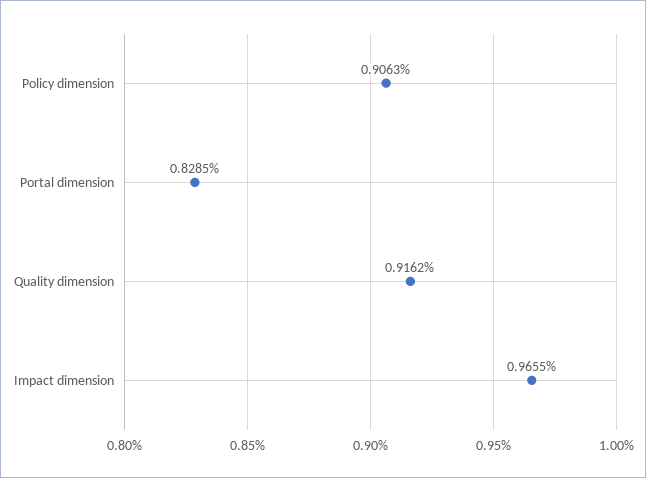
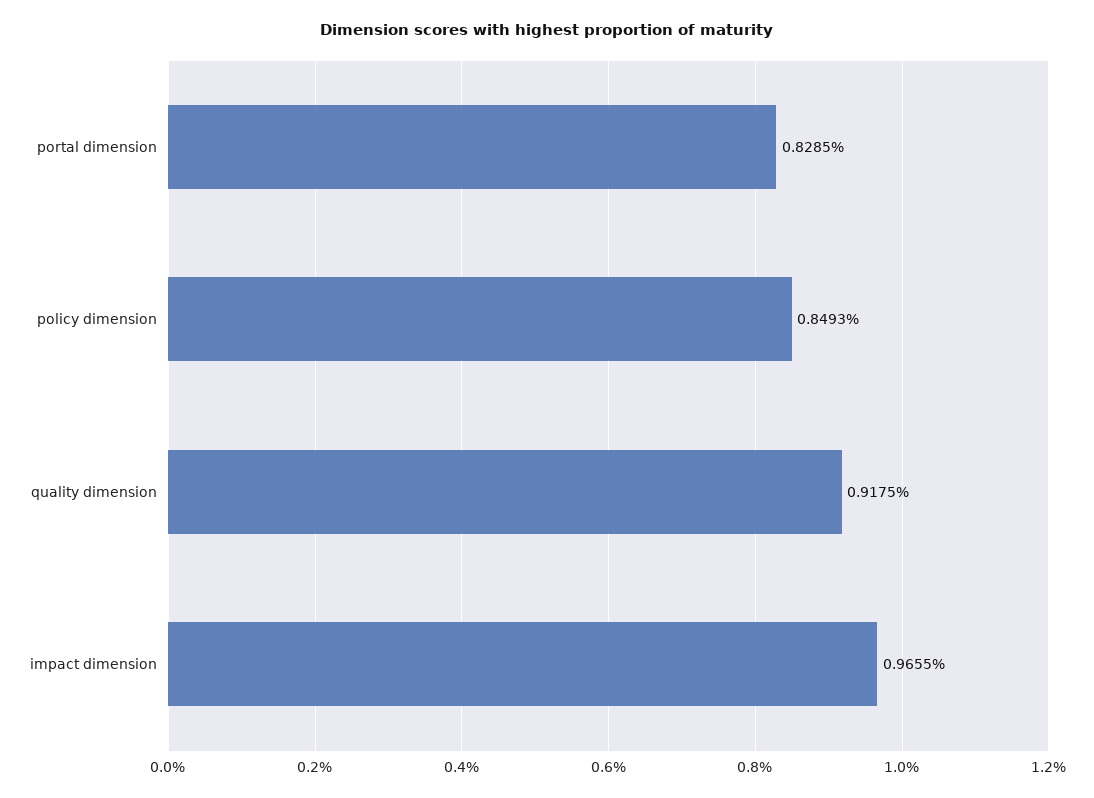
  {
-   "Policy dimension": 0.9063,
+   "Policy dimension": 0.8493,
    "Portal dimension": 0.8285,
-   "Quality dimension": 0.9162,
+   "Quality dimension": 0.9175,
    "Impact dimension": 0.9655
  }

